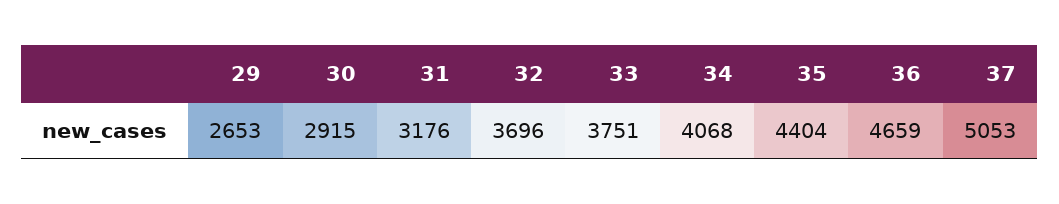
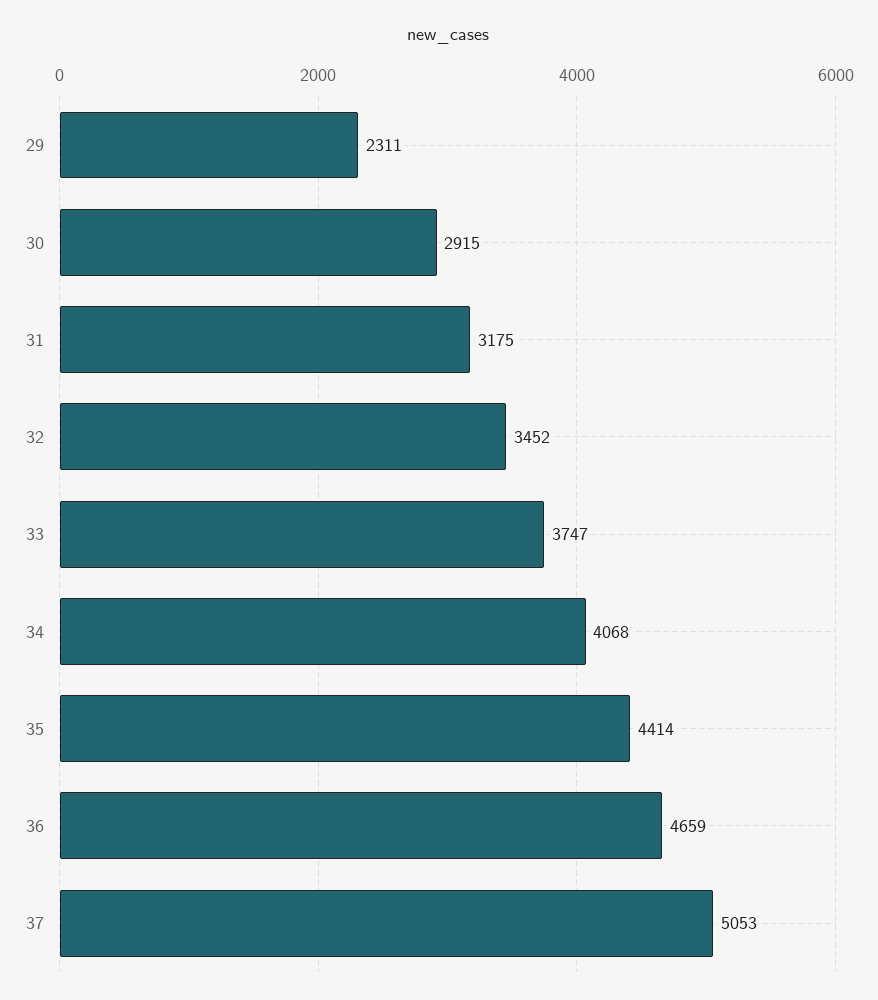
  {
-   "29": 2653,
+   "29": 2311,
    "30": 2915,
-   "31": 3176,
+   "31": 3175,
-   "32": 3696,
+   "32": 3452,
-   "33": 3751,
+   "33": 3747,
    "34": 4068,
-   "35": 4404,
+   "35": 4414,
    "36": 4659,
    "37": 5053
  }

